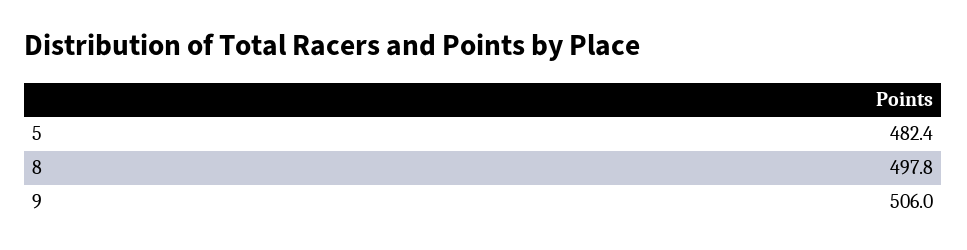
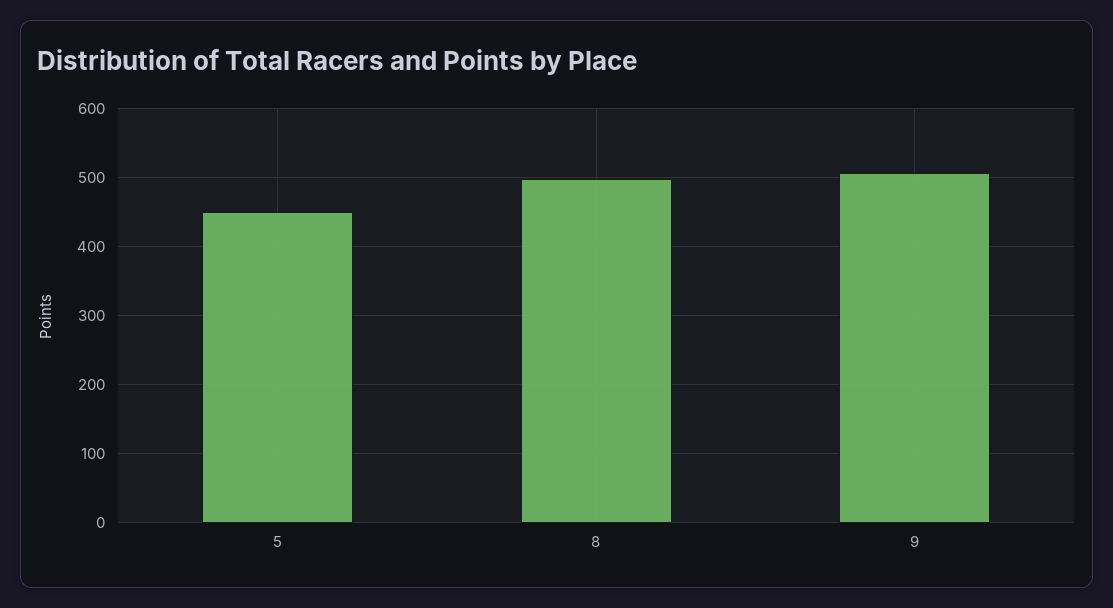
  {
-   "5": 482.4,
+   "5": 450,
    "8": 497.8,
    "9": 506
  }

